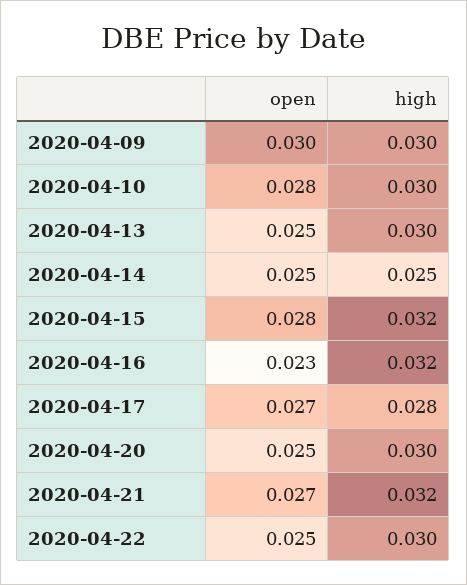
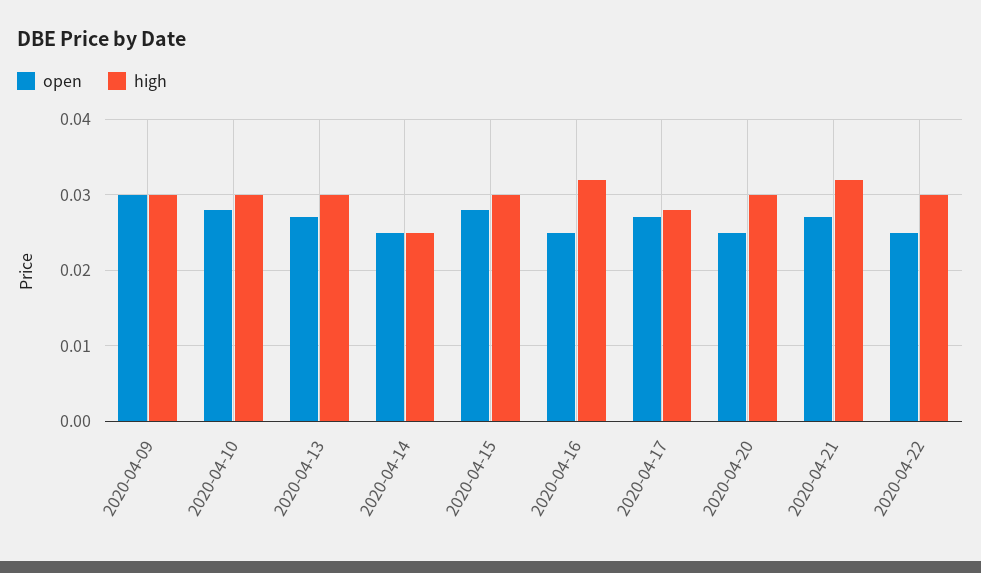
  {
    "open": {
      "2020-04-09": 0.03,
      "2020-04-10": 0.028,
-     "2020-04-13": 0.025,
+     "2020-04-13": 0.027,
      "2020-04-14": 0.025,
      "2020-04-15": 0.028,
-     "2020-04-16": 0.023,
+     "2020-04-16": 0.025,
      "2020-04-17": 0.027,
      "2020-04-20": 0.025,
      "2020-04-21": 0.027,
      "2020-04-22": 0.025
    },
    "high": {
      "2020-04-09": 0.03,
      "2020-04-10": 0.03,
      "2020-04-13": 0.03,
      "2020-04-14": 0.025,
-     "2020-04-15": 0.032,
+     "2020-04-15": 0.03,
      "2020-04-16": 0.032,
      "2020-04-17": 0.028,
      "2020-04-20": 0.03,
      "2020-04-21": 0.032,
      "2020-04-22": 0.03
    }
  }

